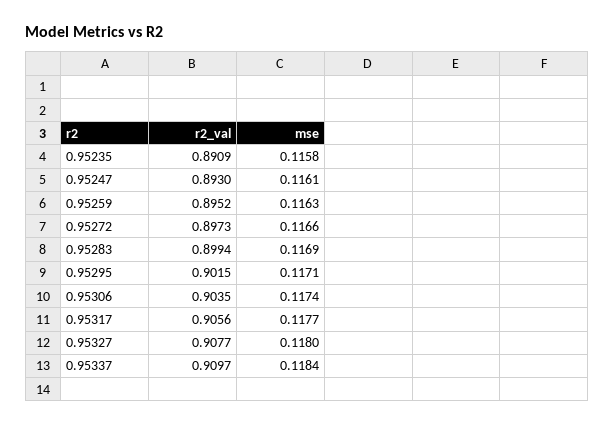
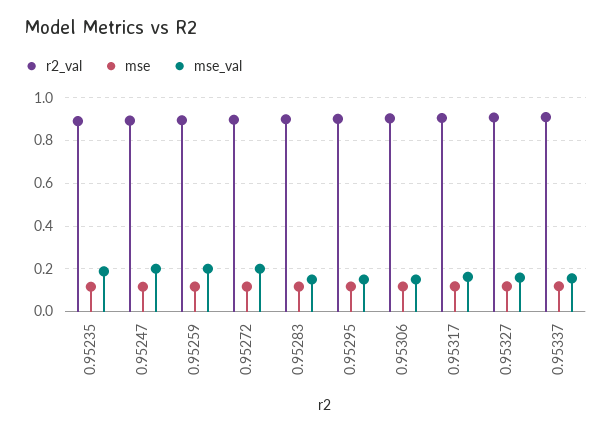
  {
    "r2_val": {
      "0.95235": 0.8909,
      "0.95247": 0.893,
      "0.95259": 0.8952,
      "0.95272": 0.8973,
      "0.95283": 0.8994,
      "0.95295": 0.9015,
      "0.95306": 0.9035,
      "0.95317": 0.9056,
      "0.95327": 0.9077,
      "0.95337": 0.9097
    },
    "mse": {
      "0.95235": 0.1158,
      "0.95247": 0.1161,
      "0.95259": 0.1163,
      "0.95272": 0.1166,
      "0.95283": 0.1169,
      "0.95295": 0.1171,
      "0.95306": 0.1174,
      "0.95317": 0.1177,
      "0.95327": 0.118,
      "0.95337": 0.1184
-   }
+   },
+   "mse_val": {
+     "0.95235": 0.2,
+     "0.95247": 0.2,
+     "0.95259": 0.2,
+     "0.95272": 0.2,
+     "0.95283": 0.15,
+     "0.95295": 0.15,
+     "0.95306": 0.15,
+     "0.95317": 0.15,
+     "0.95327": 0.15,
+     "0.95337": 0.15
+   }
  }

